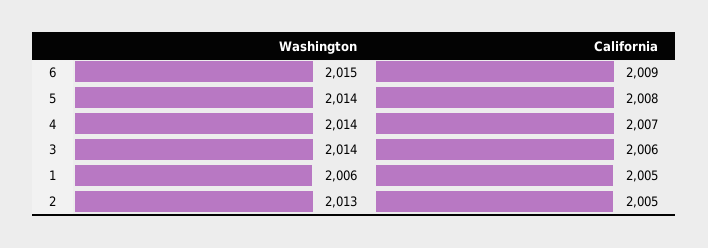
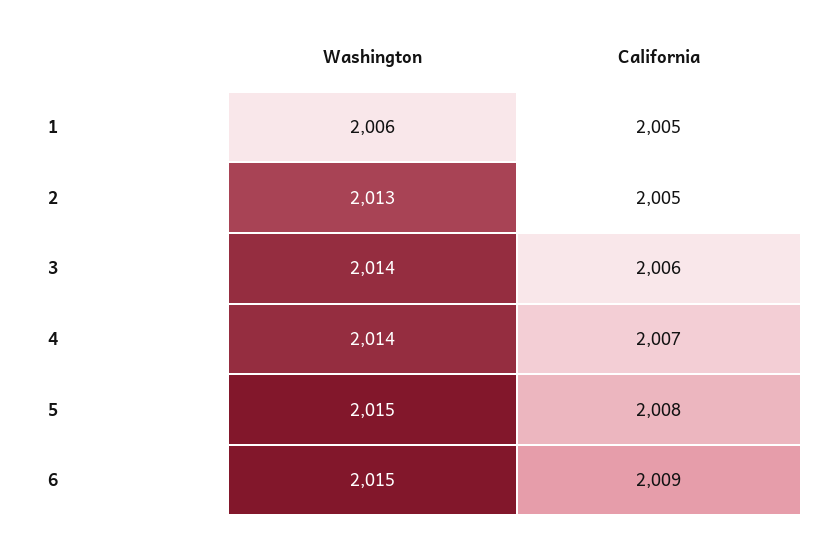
  {
    "Washington": {
      "6": 2015,
-     "5": 2014,
+     "5": 2015,
      "4": 2014,
      "3": 2014,
      "1": 2006,
      "2": 2013
    },
    "California": {
      "6": 2009,
      "5": 2008,
      "4": 2007,
      "3": 2006,
      "1": 2005,
      "2": 2005
    }
  }

